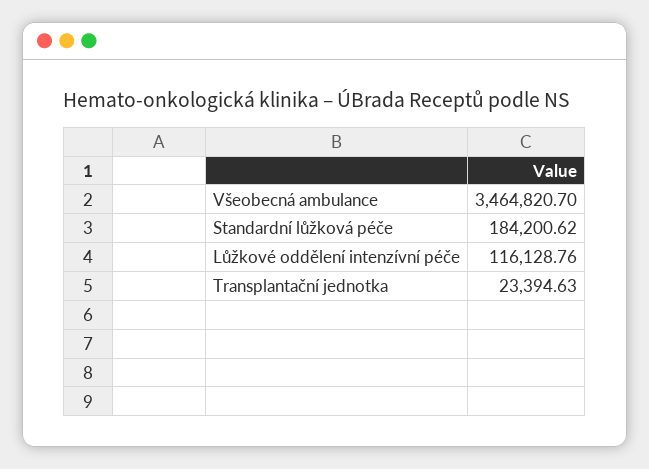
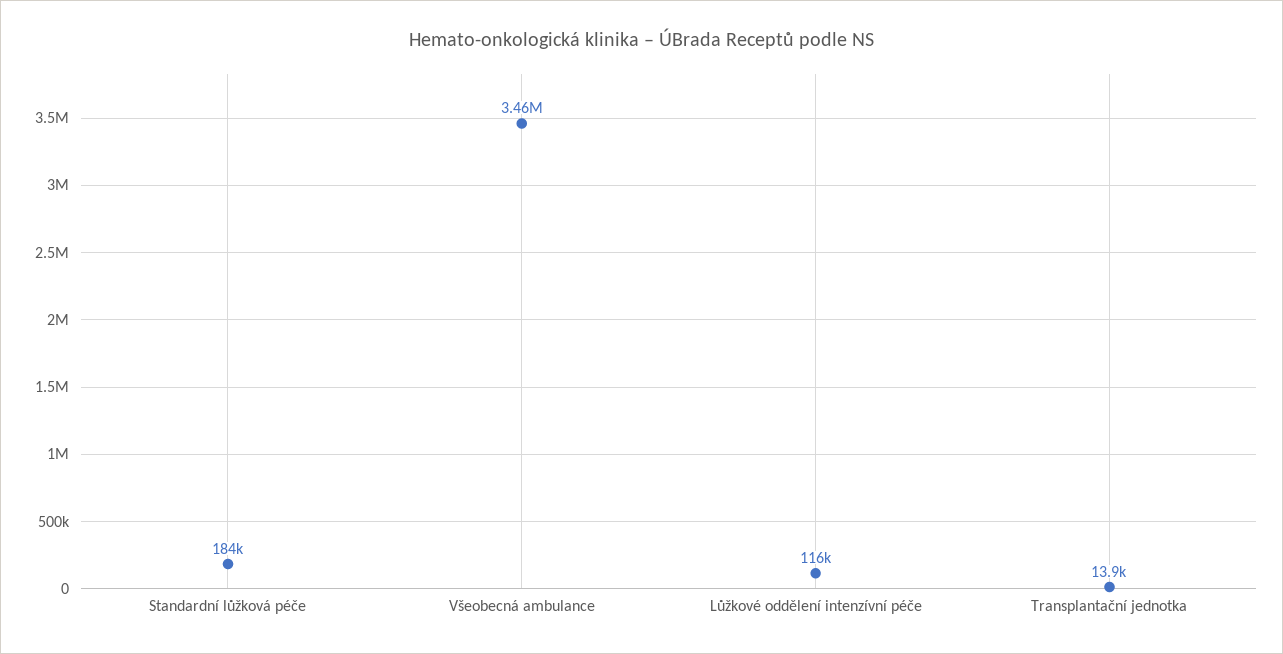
  {
    "Všeobecná ambulance": 3464820.7,
    "Standardní lůžková péče": 184200.62,
    "Lůžkové oddělení intenzívní péče": 116128.76,
-   "Transplantační jednotka": 23394.63
+   "Transplantační jednotka": 13900
  }

